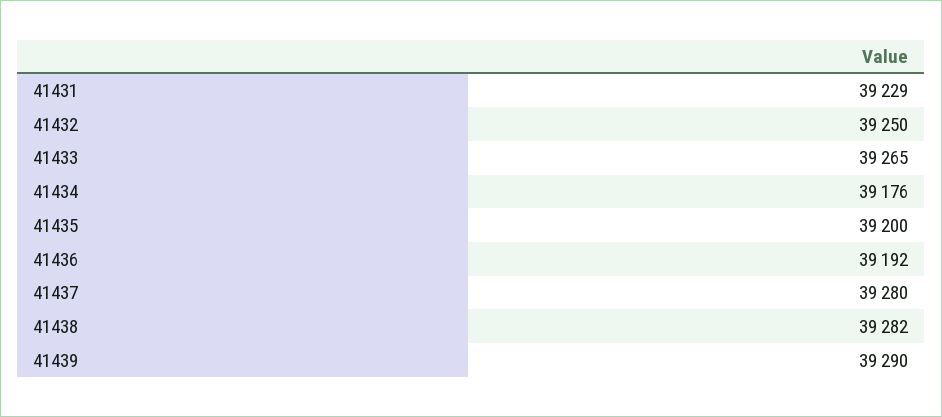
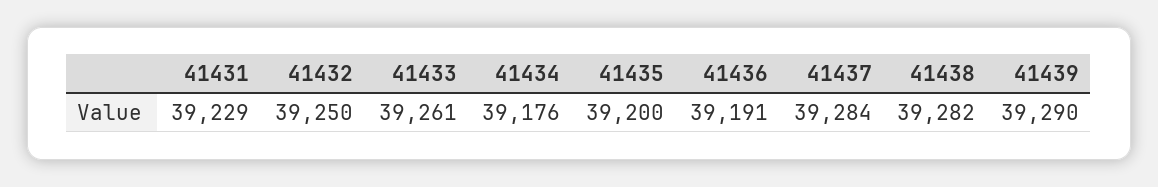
  {
    "41431": 39229,
    "41432": 39250,
-   "41433": 39265,
+   "41433": 39261,
    "41434": 39176,
    "41435": 39200,
-   "41436": 39192,
+   "41436": 39191,
-   "41437": 39280,
+   "41437": 39284,
    "41438": 39282,
    "41439": 39290
  }

